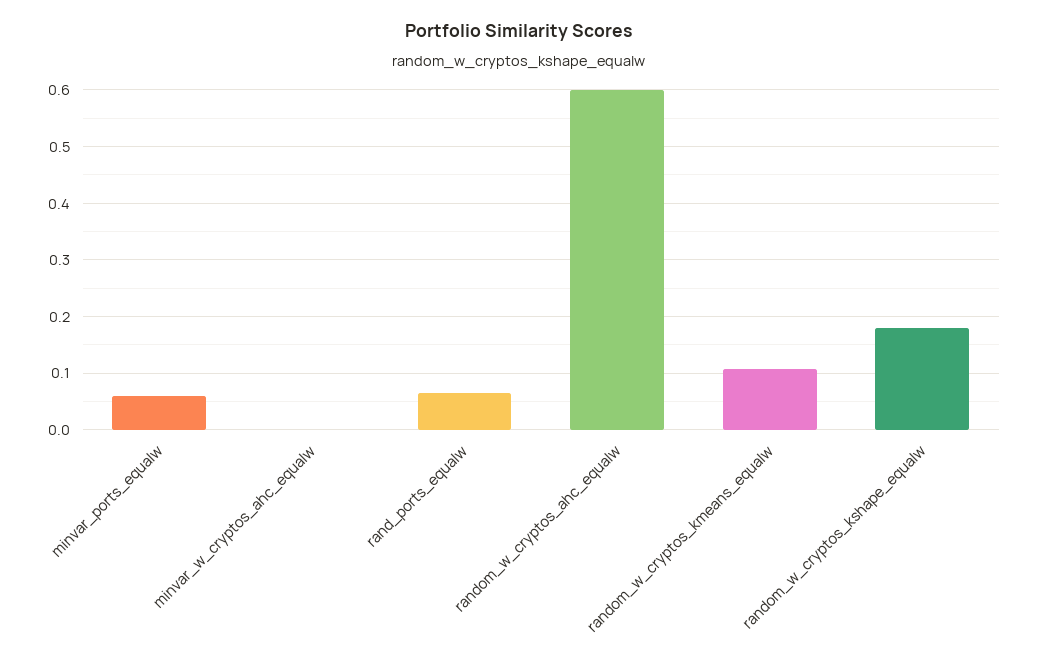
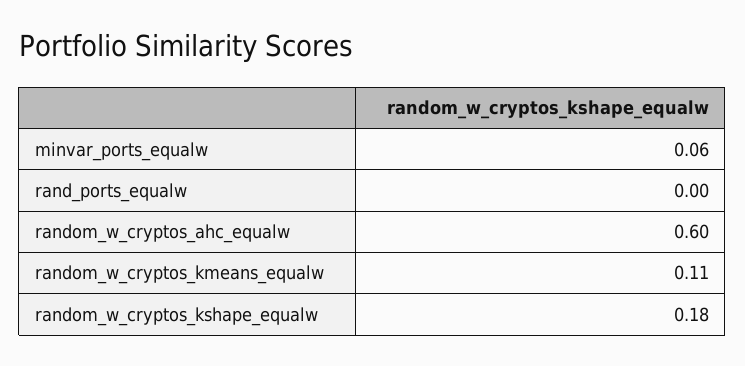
  {
    "minvar_ports_equalw": 0.06,
-   "minvar_w_cryptos_ahc_equalw": 0,
-   "rand_ports_equalw": 0.06,
+   "rand_ports_equalw": 0,
    "random_w_cryptos_ahc_equalw": 0.6,
    "random_w_cryptos_kmeans_equalw": 0.11,
    "random_w_cryptos_kshape_equalw": 0.18
  }

